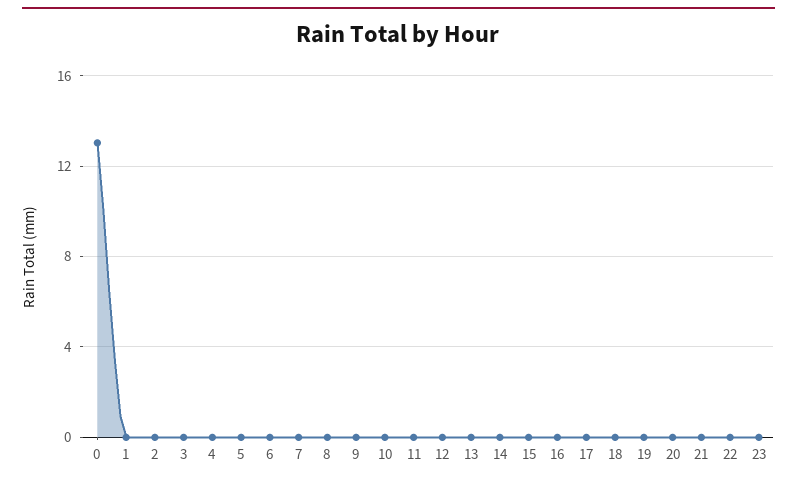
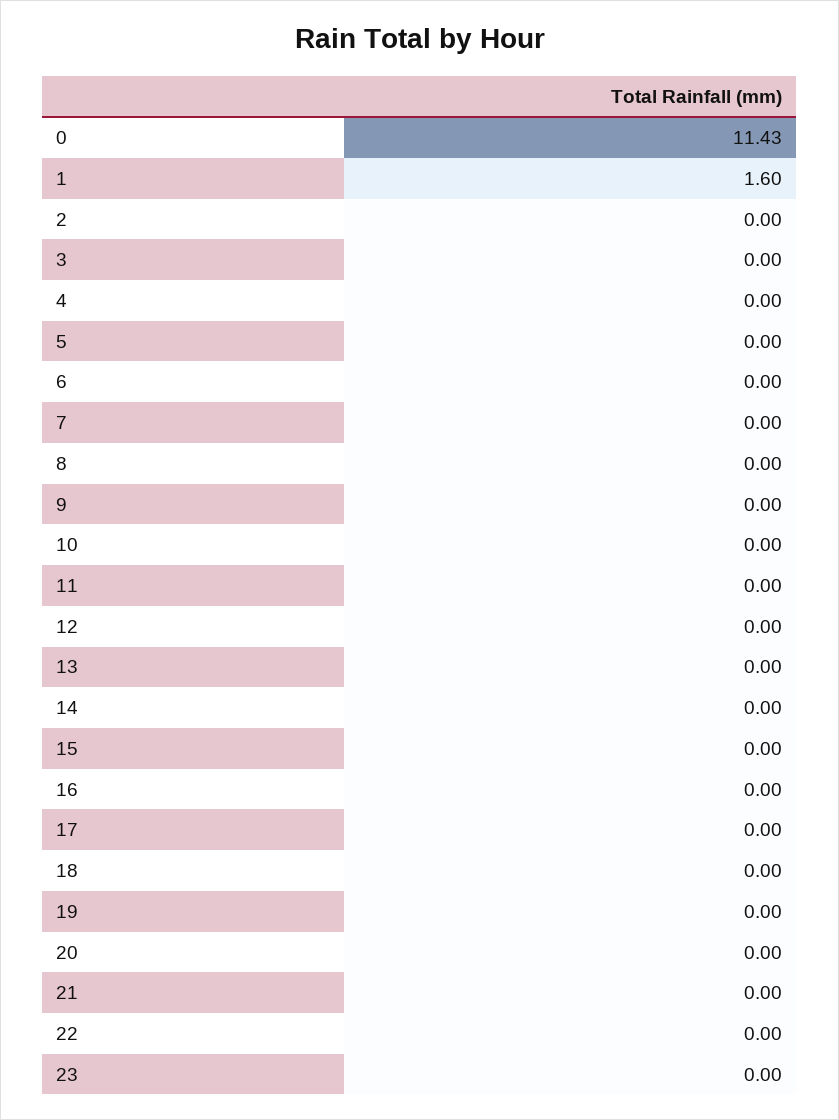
  {
-   "0": 13,
+   "0": 11.43,
-   "1": 0,
+   "1": 1.6,
    "2": 0,
    "3": 0,
    "4": 0,
    "5": 0,
    "6": 0,
    "7": 0,
    "8": 0,
    "9": 0,
    "10": 0,
    "11": 0,
    "12": 0,
    "13": 0,
    "14": 0,
    "15": 0,
    "16": 0,
    "17": 0,
    "18": 0,
    "19": 0,
    "20": 0,
    "21": 0,
    "22": 0,
    "23": 0
  }

